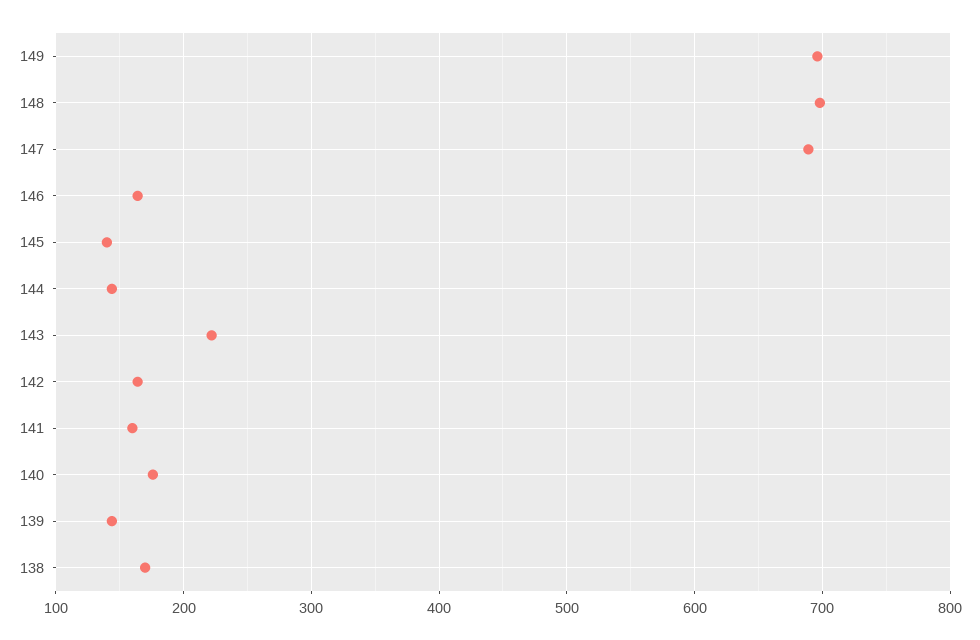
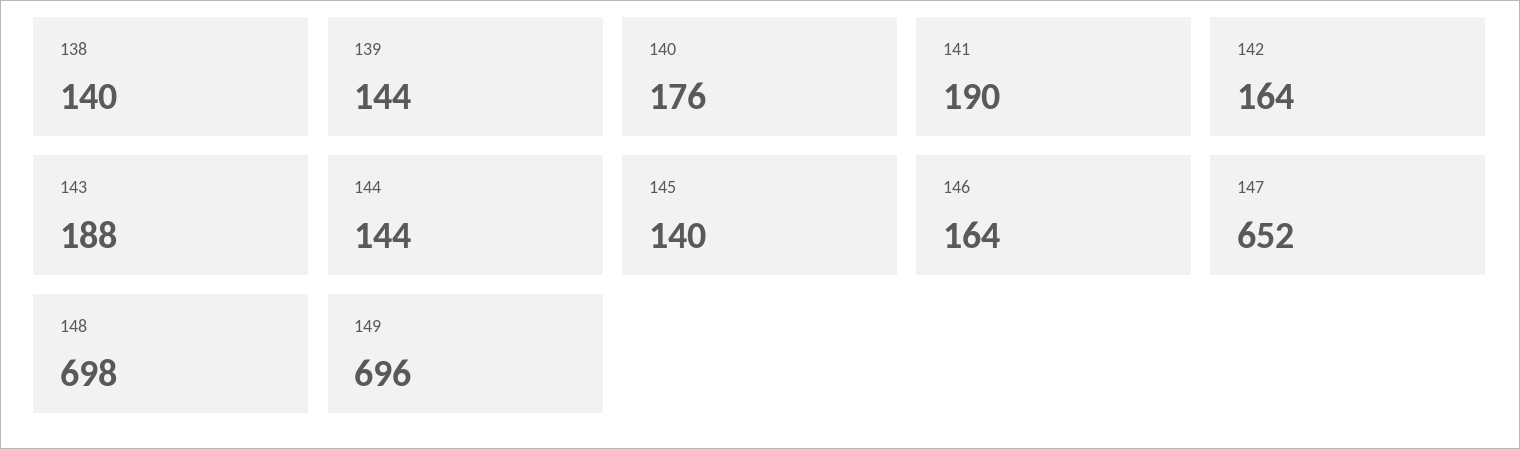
  {
    "149": 696,
    "148": 698,
-   "147": 690,
+   "147": 652,
    "146": 164,
    "145": 140,
    "144": 144,
-   "143": 220,
+   "143": 188,
    "142": 164,
-   "141": 160,
+   "141": 190,
    "140": 176,
    "139": 144,
-   "138": 170
+   "138": 140
  }

